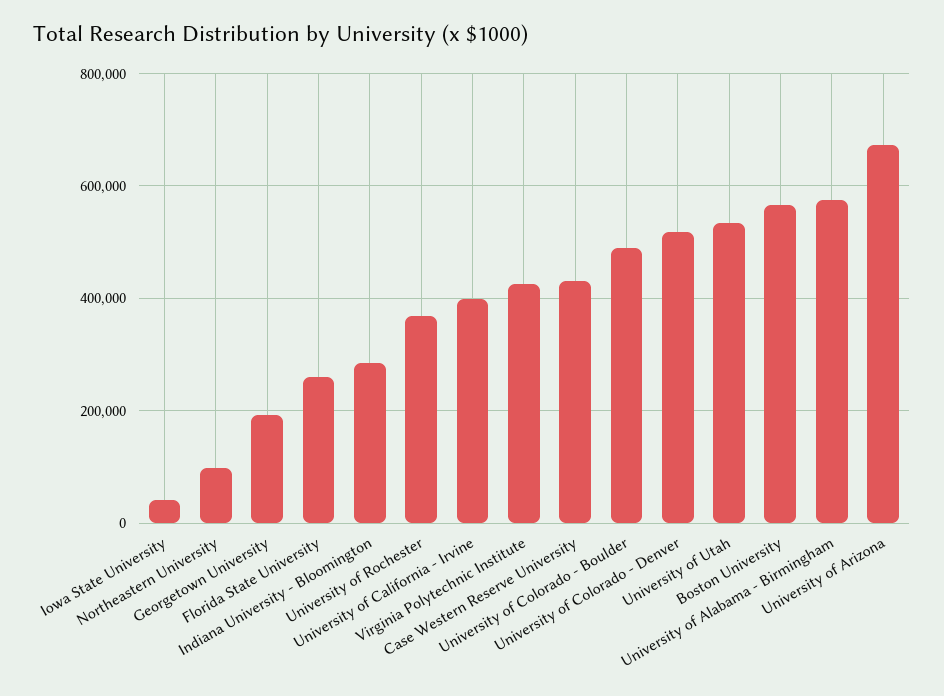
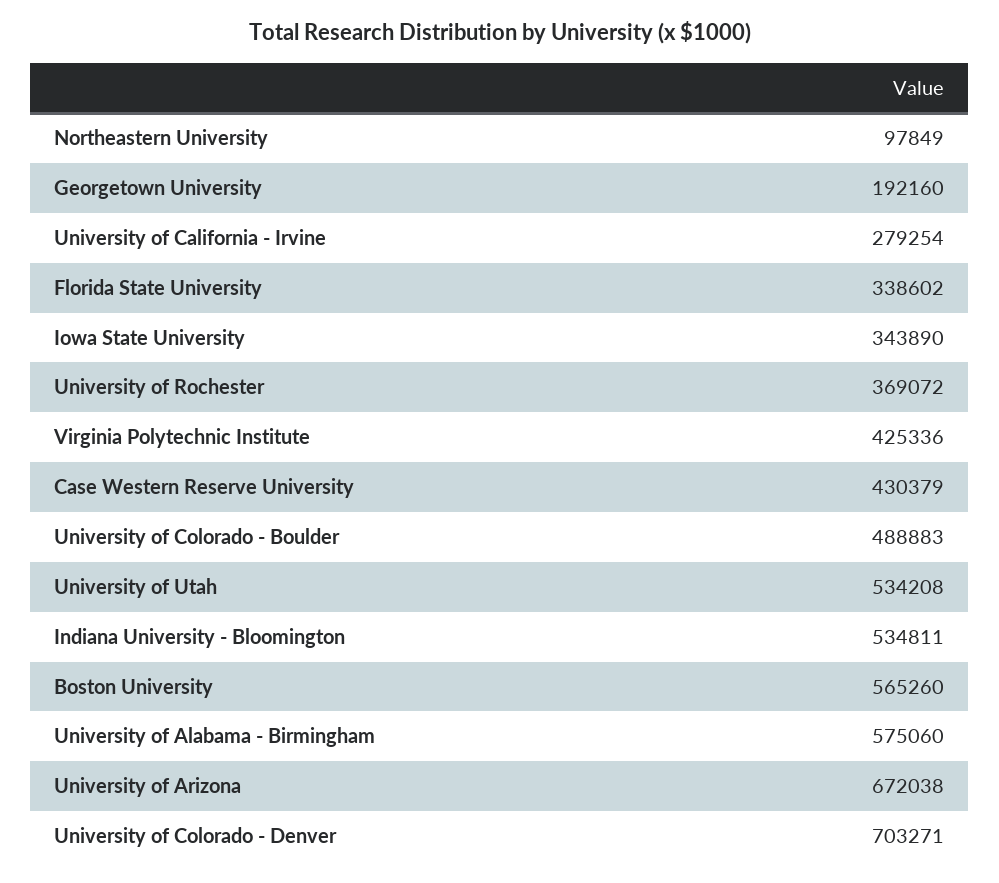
  {
-   "Iowa State University": 40000,
+   "Iowa State University": 343890,
    "Northeastern University": 97849,
    "Georgetown University": 192160,
-   "Florida State University": 260000,
+   "Florida State University": 338602,
-   "Indiana University - Bloomington": 280000,
+   "Indiana University - Bloomington": 534811,
    "University of Rochester": 369072,
-   "University of California - Irvine": 400000,
+   "University of California - Irvine": 279254,
    "Virginia Polytechnic Institute": 425336,
    "Case Western Reserve University": 430379,
    "University of Colorado - Boulder": 488883,
-   "University of Colorado - Denver": 520000,
+   "University of Colorado - Denver": 703271,
    "University of Utah": 534208,
    "Boston University": 565260,
    "University of Alabama - Birmingham": 575060,
    "University of Arizona": 672038
  }

